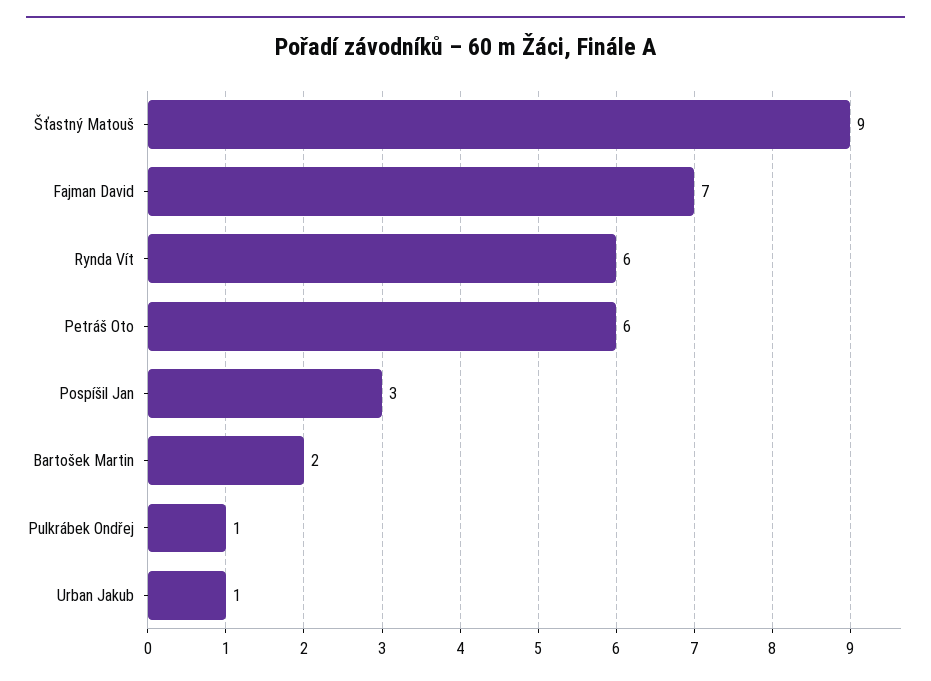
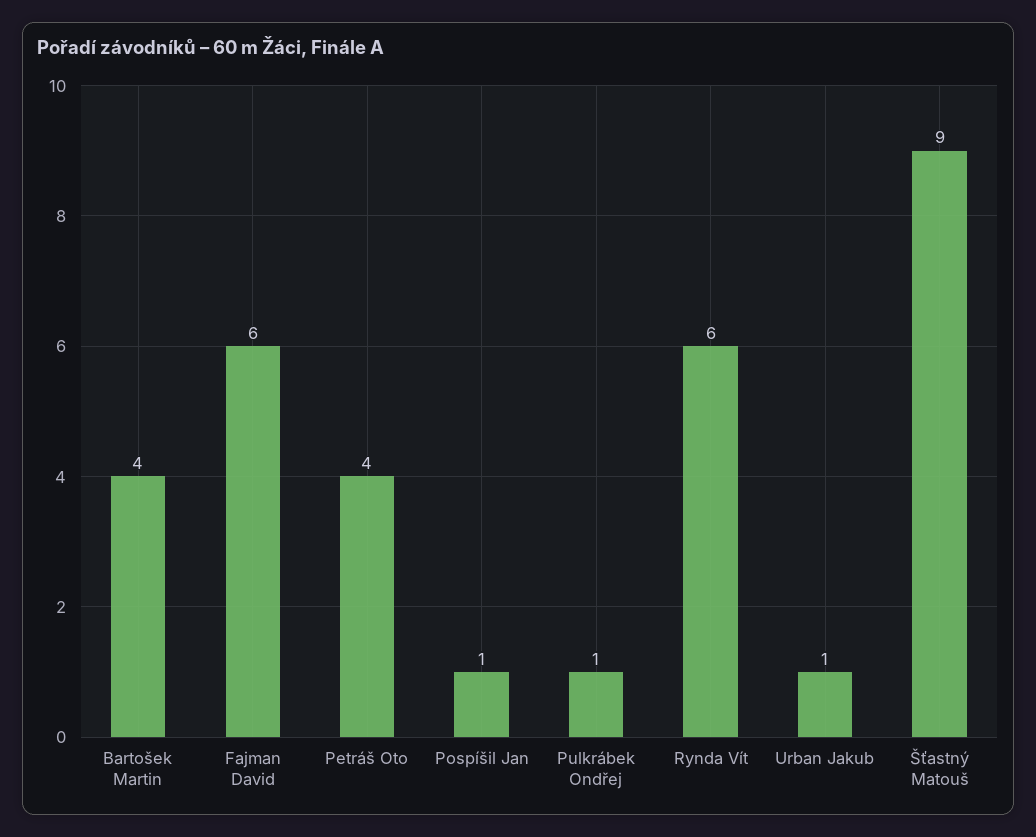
  {
    "Šťastný Matouš": 9,
-   "Fajman David": 7,
+   "Fajman David": 6,
    "Rynda Vít": 6,
-   "Petráš Oto": 6,
+   "Petráš Oto": 4,
-   "Pospíšil Jan": 3,
+   "Pospíšil Jan": 1,
-   "Bartošek Martin": 2,
+   "Bartošek Martin": 4,
    "Pulkrábek Ondřej": 1,
    "Urban Jakub": 1
  }

